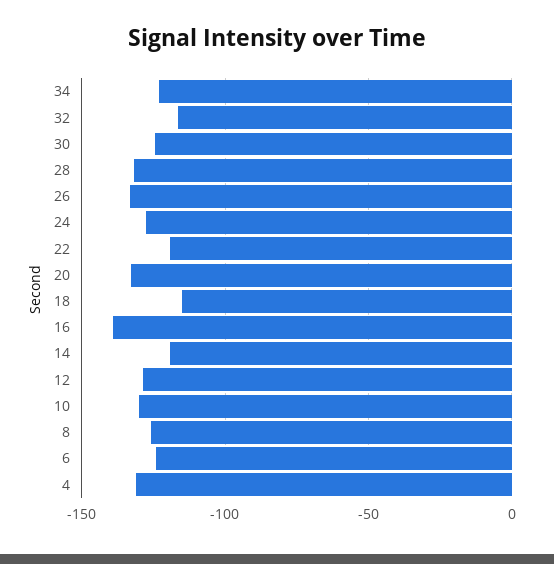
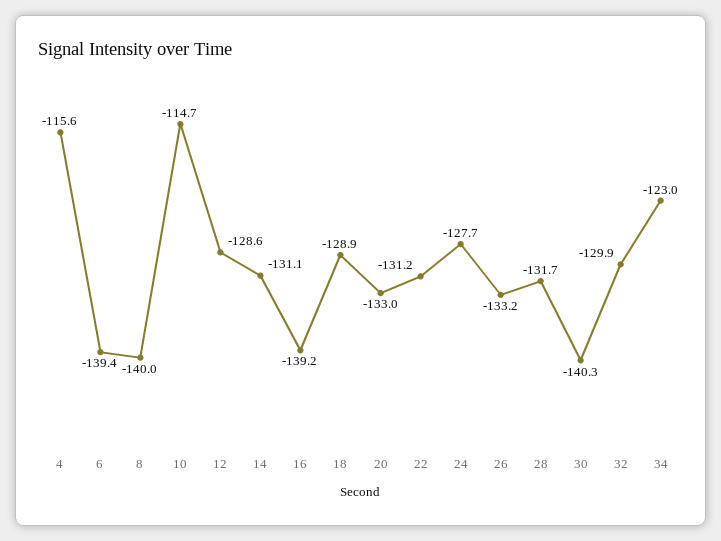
  {
    "34": -123,
-   "32": -115,
+   "32": -129.9,
-   "30": -125,
+   "30": -140.3,
    "28": -131.7,
    "26": -133.2,
    "24": -127.7,
-   "22": -120,
+   "22": -131.2,
    "20": -133,
-   "18": -115,
+   "18": -128.9,
    "16": -139.2,
-   "14": -120,
+   "14": -131.1,
    "12": -128.6,
-   "10": -130,
+   "10": -114.7,
-   "8": -125,
+   "8": -140,
-   "6": -125,
+   "6": -139.4,
-   "4": -130
+   "4": -115.6
  }

